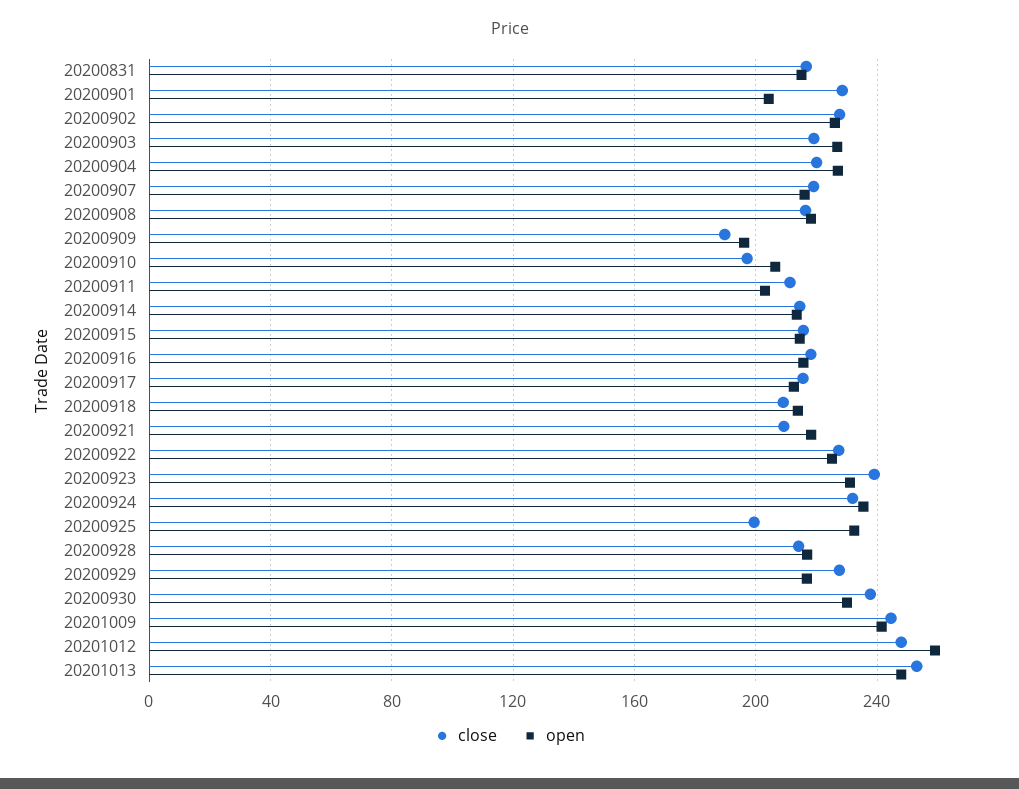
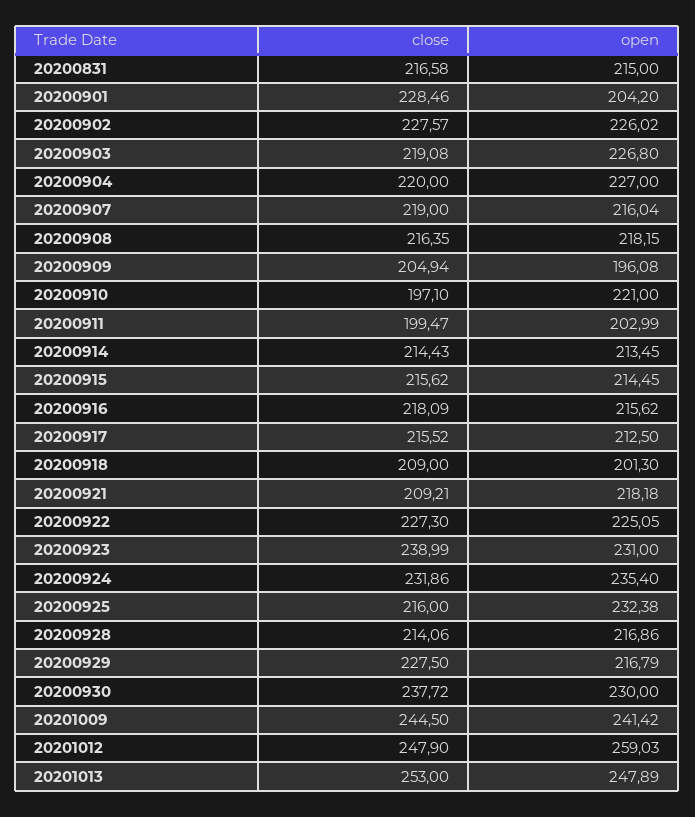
  {
    "close": {
      "20200831": 216.58,
      "20200901": 228.46,
      "20200902": 227.57,
      "20200903": 219.08,
      "20200904": 220,
      "20200907": 219,
      "20200908": 216.35,
-     "20200909": 190,
+     "20200909": 204.94,
      "20200910": 197.1,
-     "20200911": 210,
+     "20200911": 199.47,
      "20200914": 214.43,
      "20200915": 215.62,
      "20200916": 218.09,
      "20200917": 215.52,
      "20200918": 209,
      "20200921": 209.21,
      "20200922": 227.3,
      "20200923": 238.99,
      "20200924": 231.86,
-     "20200925": 200,
+     "20200925": 216,
      "20200928": 214.06,
      "20200929": 227.5,
      "20200930": 237.72,
      "20201009": 244.5,
      "20201012": 247.9,
      "20201013": 253
    },
    "open": {
      "20200831": 215,
      "20200901": 204.2,
      "20200902": 226.02,
      "20200903": 226.8,
      "20200904": 227,
      "20200907": 216.04,
      "20200908": 218.15,
      "20200909": 196.08,
-     "20200910": 205,
+     "20200910": 221,
      "20200911": 202.99,
      "20200914": 213.45,
      "20200915": 214.45,
      "20200916": 215.62,
      "20200917": 212.5,
-     "20200918": 215,
+     "20200918": 201.3,
      "20200921": 218.18,
      "20200922": 225.05,
      "20200923": 231,
      "20200924": 235.4,
      "20200925": 232.38,
      "20200928": 216.86,
      "20200929": 216.79,
      "20200930": 230,
      "20201009": 241.42,
      "20201012": 259.03,
      "20201013": 247.89
    }
  }

